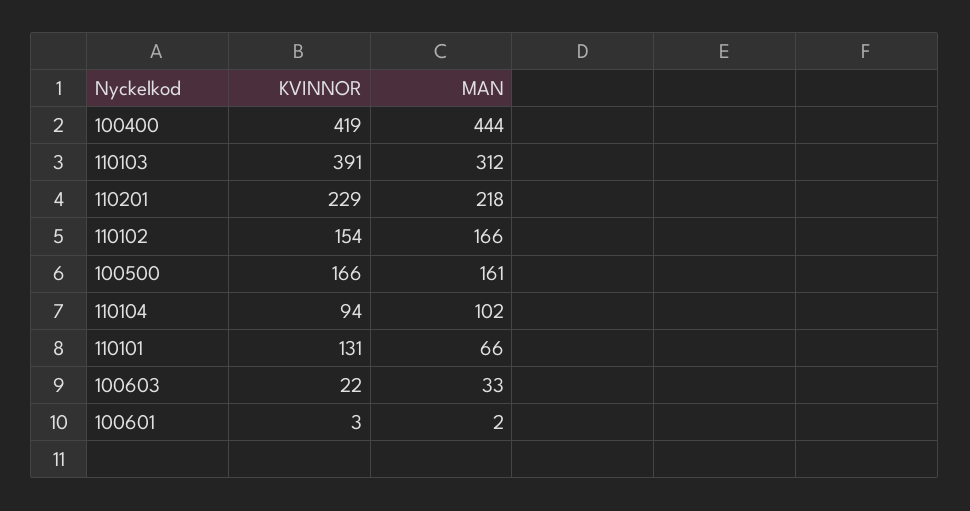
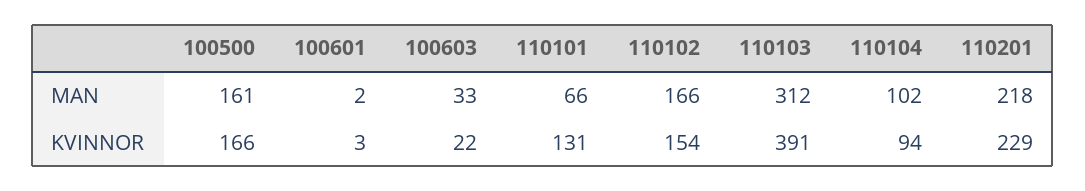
  {
    "KVINNOR": {
-     "100400": 419,
      "110103": 391,
      "110201": 229,
      "110102": 154,
      "100500": 166,
      "110104": 94,
      "110101": 131,
      "100603": 22,
      "100601": 3
    },
    "MAN": {
-     "100400": 444,
      "110103": 312,
      "110201": 218,
      "110102": 166,
      "100500": 161,
      "110104": 102,
      "110101": 66,
      "100603": 33,
      "100601": 2
    }
  }

